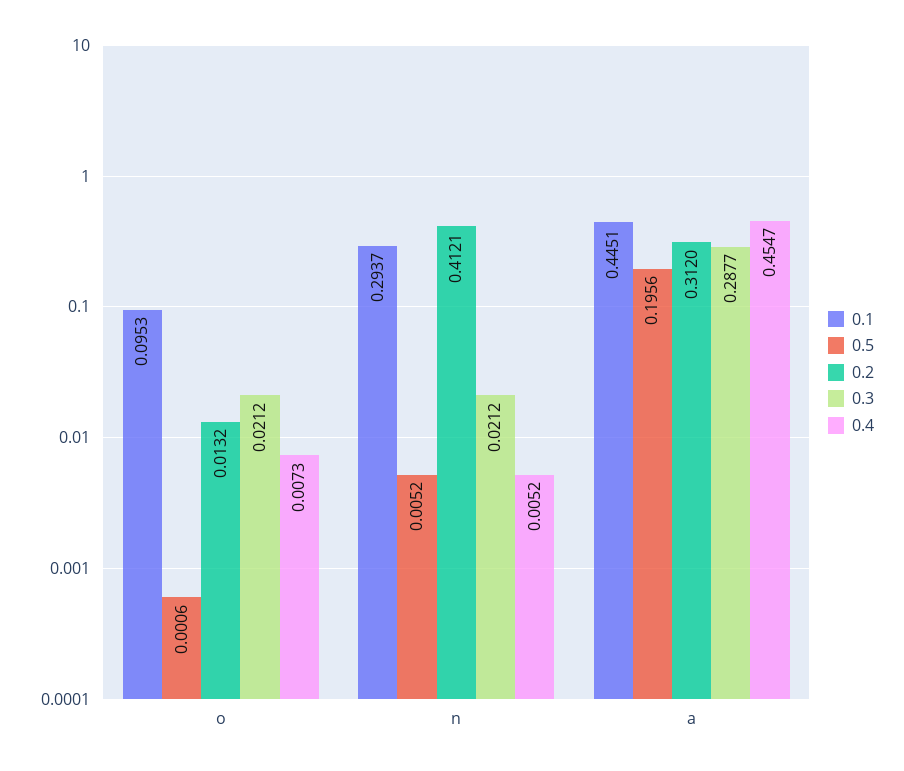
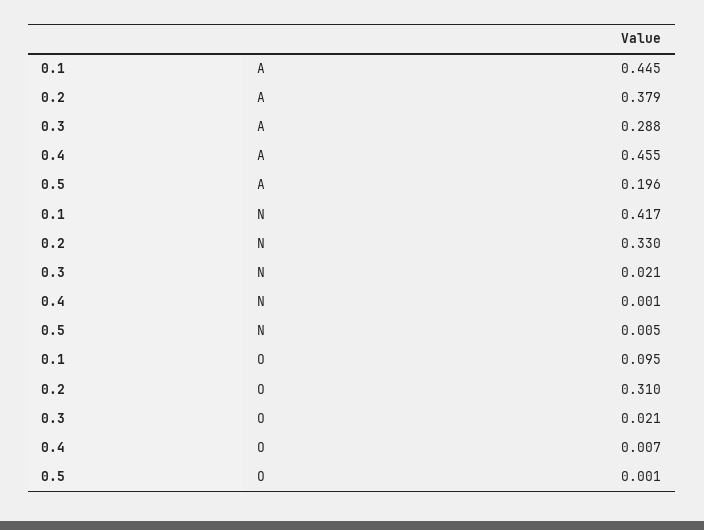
  {
    "0.1": {
      "o": 0.0953,
-     "n": 0.2937,
+     "n": 0.417,
      "a": 0.4451
    },
    "0.5": {
      "o": 0.0006,
      "n": 0.0052,
      "a": 0.1956
    },
    "0.2": {
-     "o": 0.0132,
+     "o": 0.31,
-     "n": 0.4121,
+     "n": 0.33,
-     "a": 0.312
+     "a": 0.379
    },
    "0.3": {
      "o": 0.0212,
      "n": 0.0212,
      "a": 0.2877
    },
    "0.4": {
      "o": 0.0073,
-     "n": 0.0052,
+     "n": 0.001,
      "a": 0.4547
    }
  }

